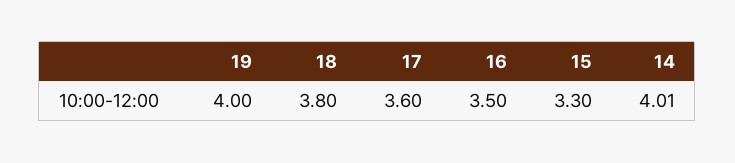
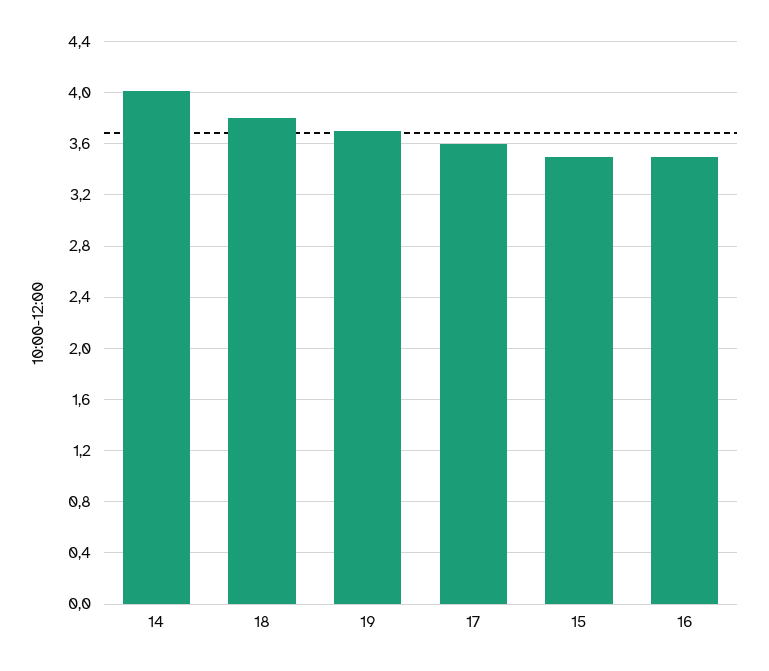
  {
-   "19": 4,
+   "19": 3.7,
    "18": 3.8,
    "17": 3.6,
    "16": 3.5,
-   "15": 3.3,
+   "15": 3.5,
    "14": 4.01
  }

